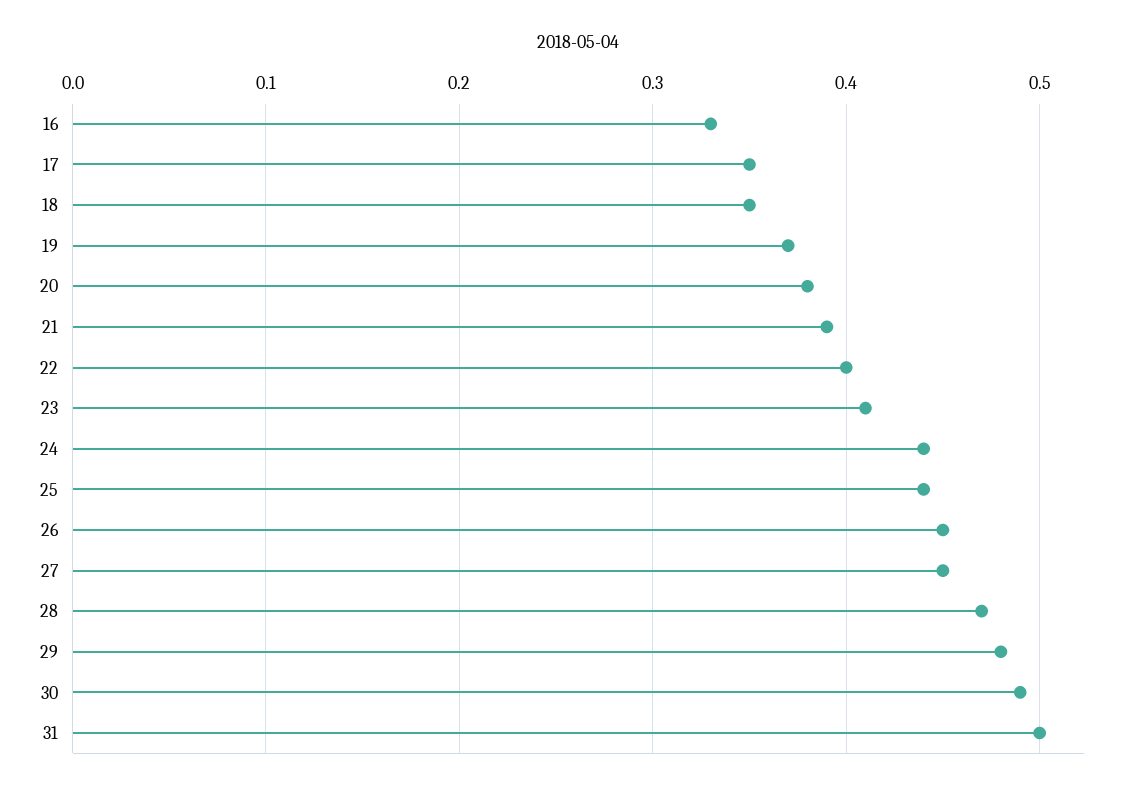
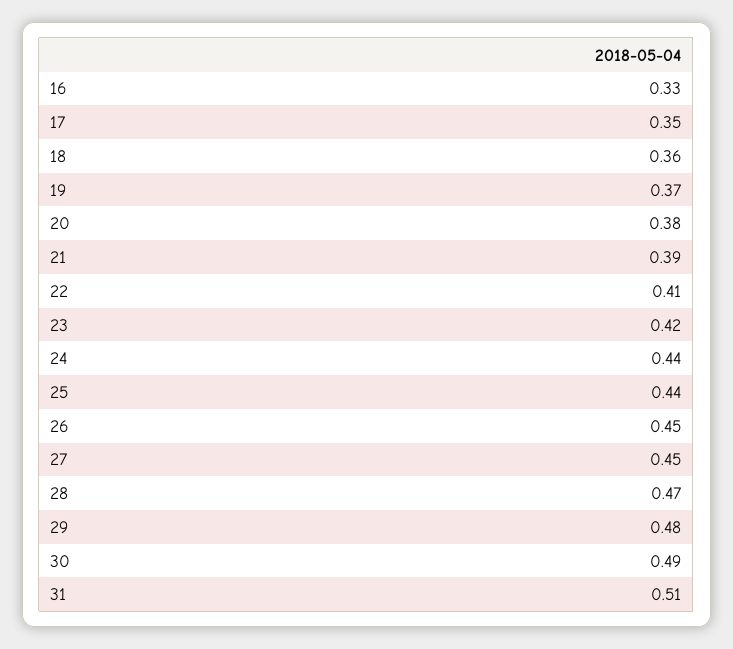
  {
    "16": 0.33,
    "17": 0.35,
-   "18": 0.35,
+   "18": 0.36,
    "19": 0.37,
    "20": 0.38,
    "21": 0.39,
-   "22": 0.4,
+   "22": 0.41,
-   "23": 0.41,
+   "23": 0.42,
    "24": 0.44,
    "25": 0.44,
    "26": 0.45,
    "27": 0.45,
    "28": 0.47,
    "29": 0.48,
    "30": 0.49,
-   "31": 0.5
+   "31": 0.51
  }

